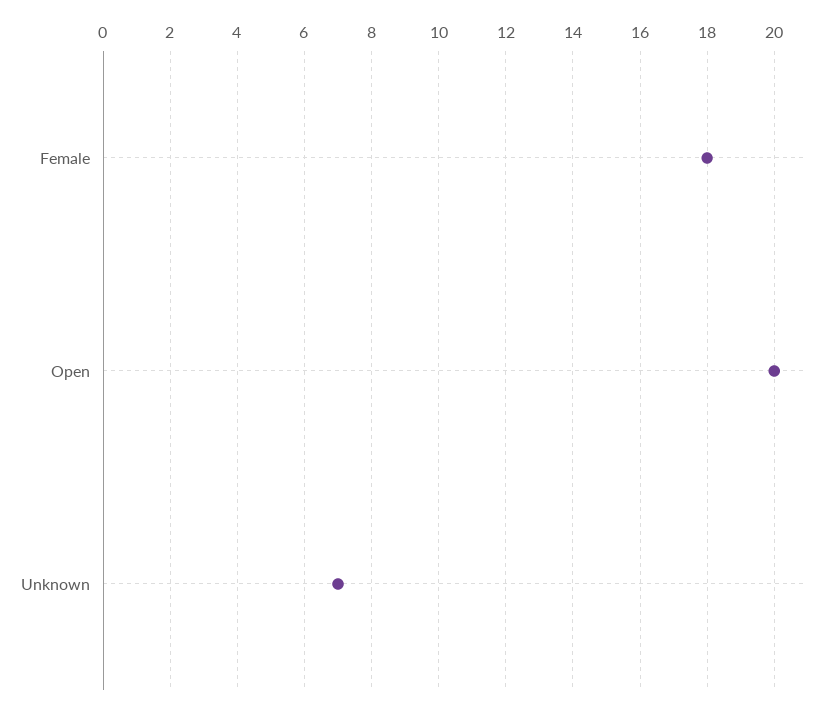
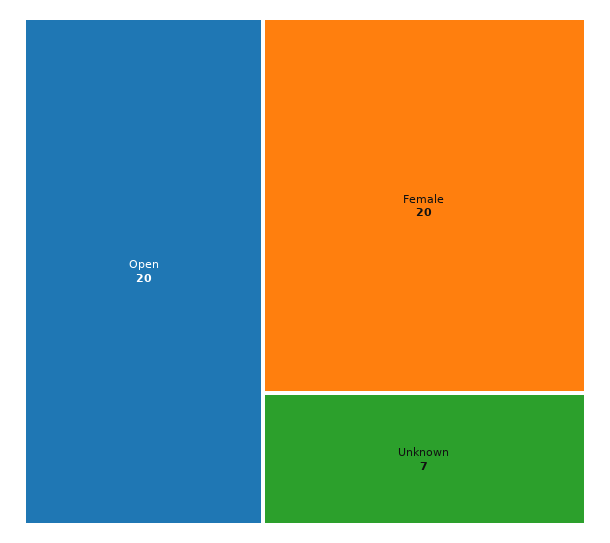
  {
-   "Female": 18,
+   "Female": 20,
    "Open": 20,
    "Unknown": 7
  }

